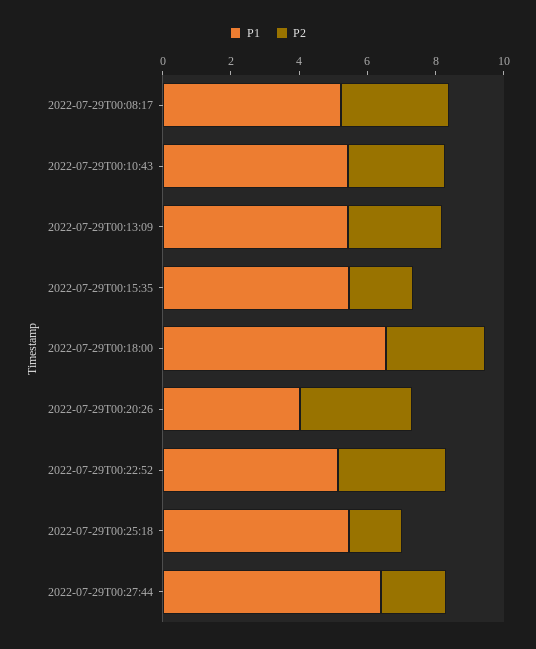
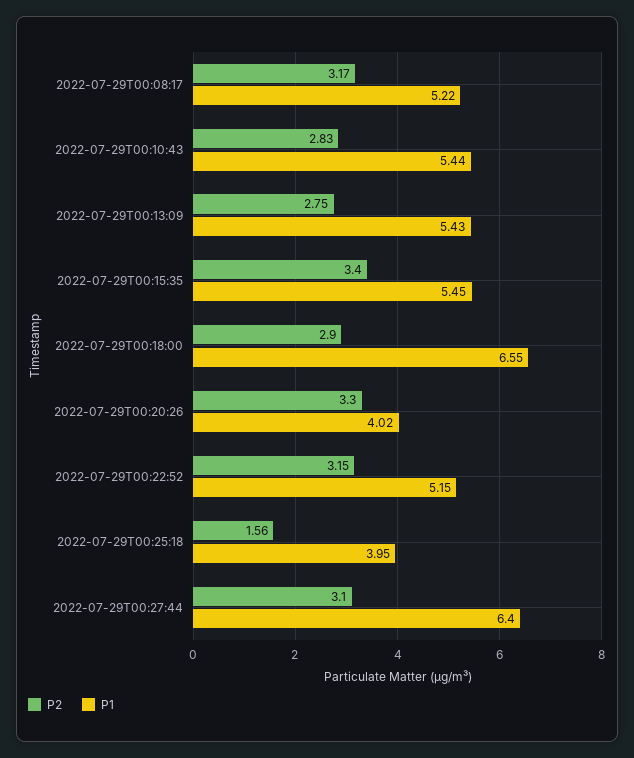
  {
    "P1": {
      "2022-07-29T00:08:17": 5.22,
      "2022-07-29T00:10:43": 5.44,
      "2022-07-29T00:13:09": 5.43,
      "2022-07-29T00:15:35": 5.45,
      "2022-07-29T00:18:00": 6.55,
      "2022-07-29T00:20:26": 4.02,
      "2022-07-29T00:22:52": 5.15,
-     "2022-07-29T00:25:18": 5.5,
+     "2022-07-29T00:25:18": 3.95,
      "2022-07-29T00:27:44": 6.4
    },
    "P2": {
      "2022-07-29T00:08:17": 3.17,
      "2022-07-29T00:10:43": 2.83,
      "2022-07-29T00:13:09": 2.75,
-     "2022-07-29T00:15:35": 2,
+     "2022-07-29T00:15:35": 3.4,
      "2022-07-29T00:18:00": 2.9,
      "2022-07-29T00:20:26": 3.3,
      "2022-07-29T00:22:52": 3.15,
      "2022-07-29T00:25:18": 1.56,
-     "2022-07-29T00:27:44": 2
+     "2022-07-29T00:27:44": 3.1
    }
  }

